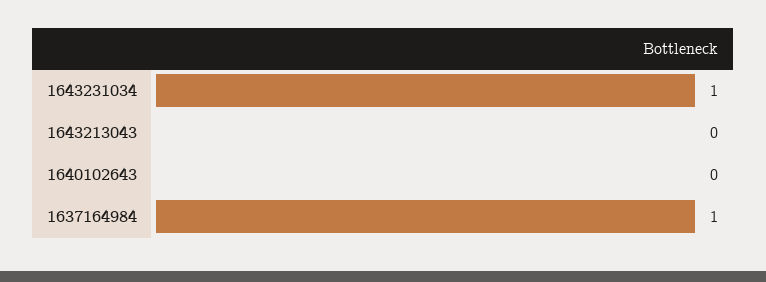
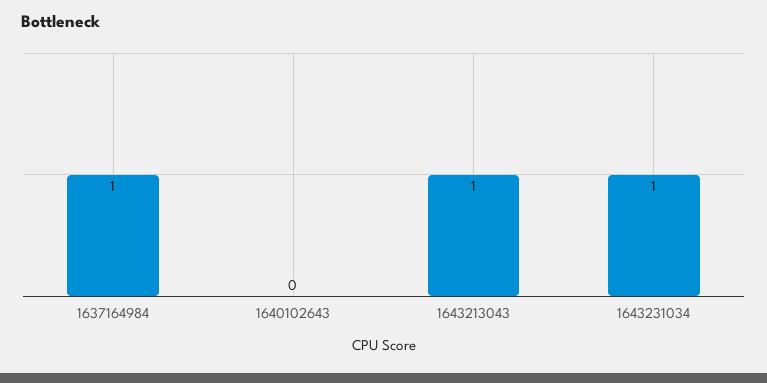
  {
    "1643231034": 1,
-   "1643213043": 0,
+   "1643213043": 1,
    "1640102643": 0,
    "1637164984": 1
  }

